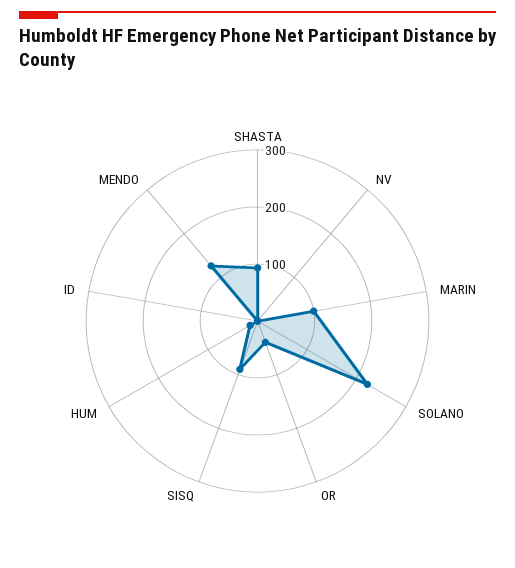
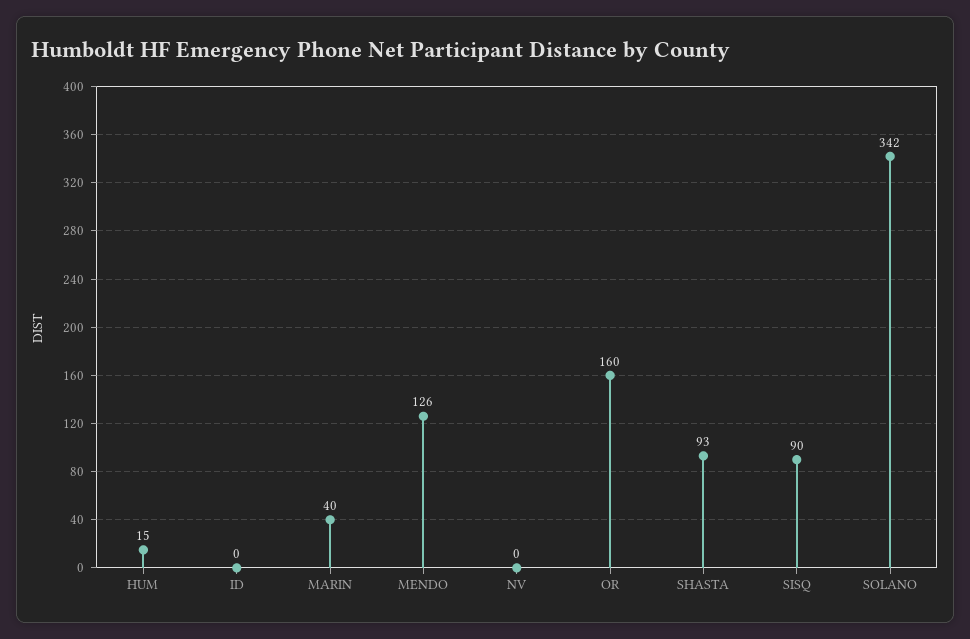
  {
    "SHASTA": 93,
    "NV": 0,
-   "MARIN": 100,
+   "MARIN": 40,
-   "SOLANO": 220,
+   "SOLANO": 342,
-   "OR": 40,
+   "OR": 160,
    "SISQ": 90,
    "HUM": 15,
    "ID": 0,
    "MENDO": 126
  }

